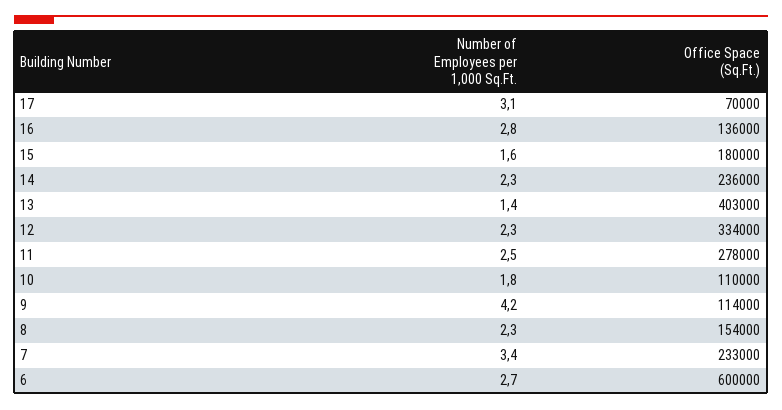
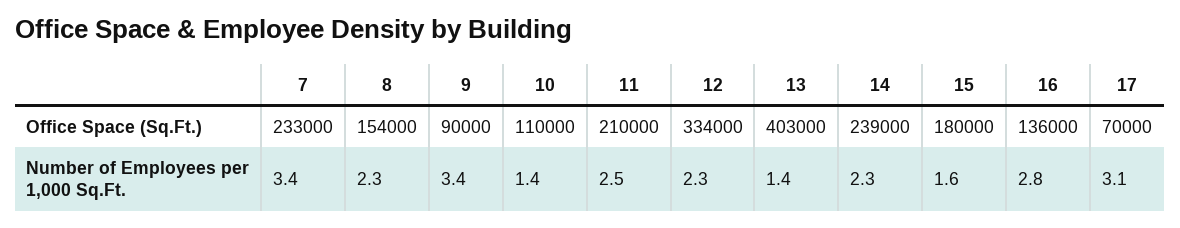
  {
    "Number of Employees per 1,000 Sq.Ft.": {
      "17": 3.1,
      "16": 2.8,
      "15": 1.6,
      "14": 2.3,
      "13": 1.4,
      "12": 2.3,
      "11": 2.5,
-     "10": 1.8,
+     "10": 1.4,
-     "9": 4.2,
+     "9": 3.4,
      "8": 2.3,
-     "7": 3.4,
+     "7": 3.4
-     "6": 2.7
    },
    "Office Space (Sq.Ft.)": {
      "17": 70000,
      "16": 136000,
      "15": 180000,
-     "14": 236000,
+     "14": 239000,
      "13": 403000,
      "12": 334000,
-     "11": 278000,
+     "11": 210000,
      "10": 110000,
-     "9": 114000,
+     "9": 90000,
      "8": 154000,
-     "7": 233000,
+     "7": 233000
-     "6": 600000
    }
  }

